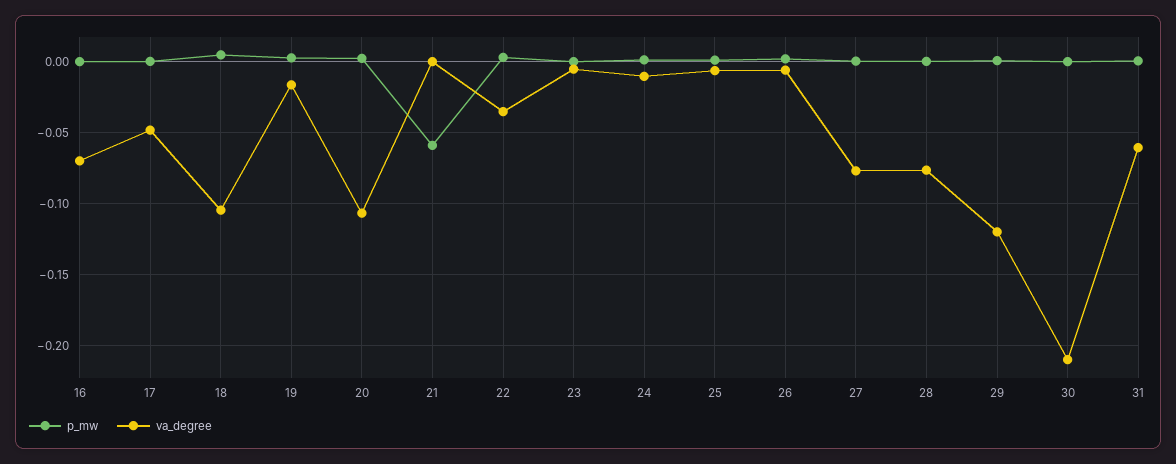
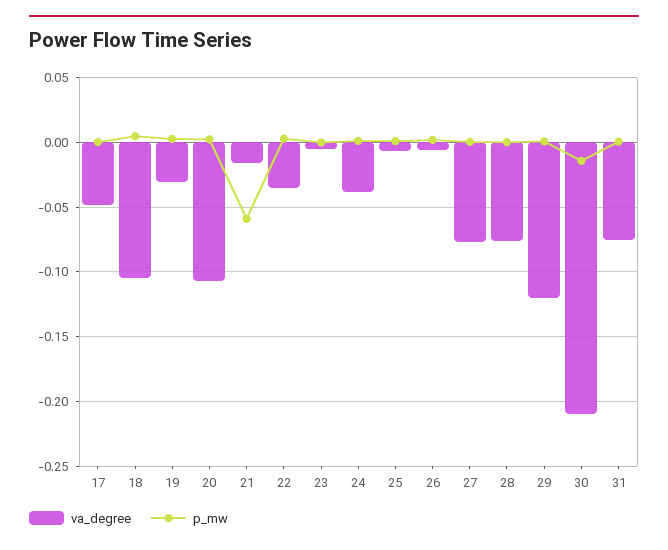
  {
    "p_mw": {
-     "16": 0,
      "17": 0,
      "18": 0.005,
      "19": 0.005,
      "20": 0,
      "21": -0.06,
      "22": 0.005,
      "23": 0,
      "24": 0,
      "25": 0,
      "26": 0,
      "27": 0,
      "28": 0,
      "29": 0,
-     "30": 0,
+     "30": -0.015,
      "31": 0
    },
    "va_degree": {
-     "16": -0.07,
      "17": -0.05,
      "18": -0.105,
-     "19": -0.015,
+     "19": -0.03,
      "20": -0.105,
-     "21": 0,
+     "21": -0.015,
      "22": -0.035,
      "23": -0.005,
-     "24": -0.01,
+     "24": -0.04,
      "25": -0.005,
      "26": -0.005,
      "27": -0.075,
      "28": -0.075,
      "29": -0.12,
      "30": -0.21,
-     "31": -0.06
+     "31": -0.075
    }
  }

